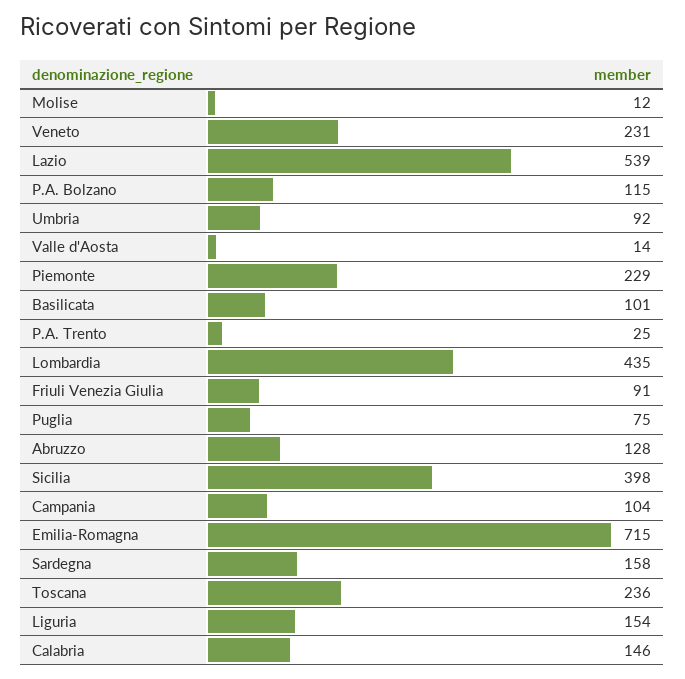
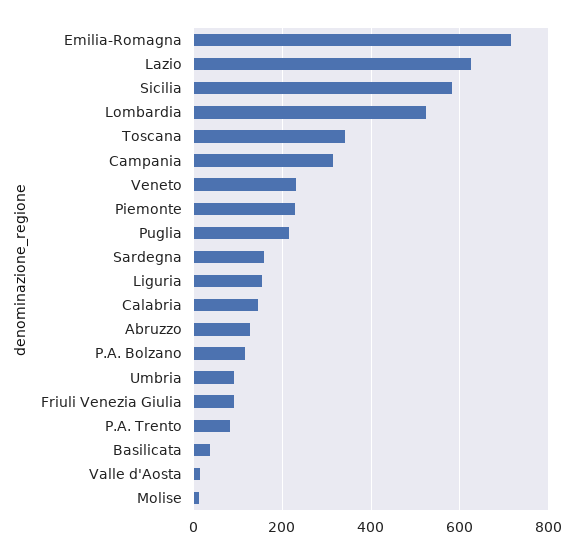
  {
    "Molise": 12,
    "Veneto": 231,
-   "Lazio": 539,
+   "Lazio": 620,
    "P.A. Bolzano": 115,
    "Umbria": 92,
    "Valle d'Aosta": 14,
    "Piemonte": 229,
-   "Basilicata": 101,
+   "Basilicata": 40,
-   "P.A. Trento": 25,
+   "P.A. Trento": 80,
-   "Lombardia": 435,
+   "Lombardia": 520,
    "Friuli Venezia Giulia": 91,
-   "Puglia": 75,
+   "Puglia": 220,
    "Abruzzo": 128,
-   "Sicilia": 398,
+   "Sicilia": 580,
-   "Campania": 104,
+   "Campania": 320,
    "Emilia-Romagna": 715,
    "Sardegna": 158,
-   "Toscana": 236,
+   "Toscana": 340,
    "Liguria": 154,
    "Calabria": 146
  }

